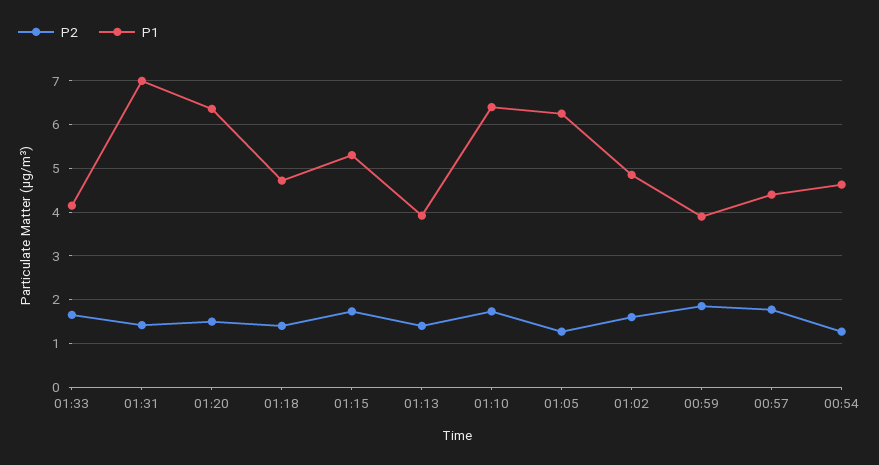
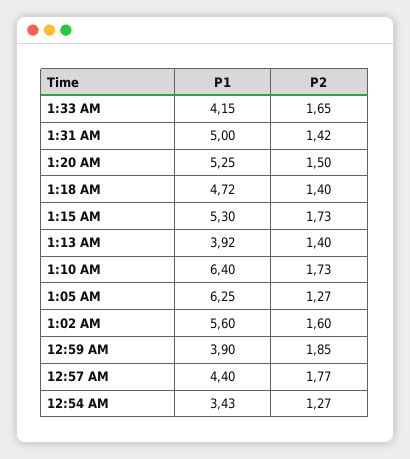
  {
    "P2": {
      "01:33": 1.65,
      "01:31": 1.42,
      "01:20": 1.5,
      "01:18": 1.4,
      "01:15": 1.73,
      "01:13": 1.4,
      "01:10": 1.73,
      "01:05": 1.27,
      "01:02": 1.6,
      "00:59": 1.85,
      "00:57": 1.77,
      "00:54": 1.27
    },
    "P1": {
      "01:33": 4.15,
-     "01:31": 7,
+     "01:31": 5,
-     "01:20": 6.4,
+     "01:20": 5.25,
      "01:18": 4.72,
      "01:15": 5.3,
      "01:13": 3.92,
      "01:10": 6.4,
      "01:05": 6.25,
-     "01:02": 4.8,
+     "01:02": 5.6,
      "00:59": 3.9,
      "00:57": 4.4,
-     "00:54": 4.6
+     "00:54": 3.43
    }
  }

